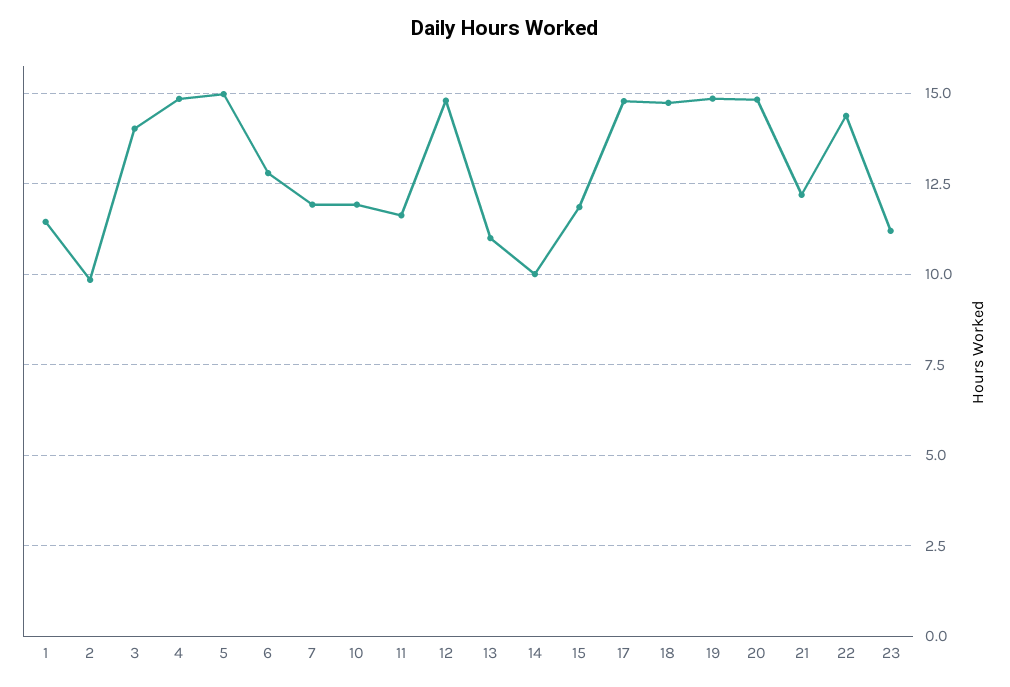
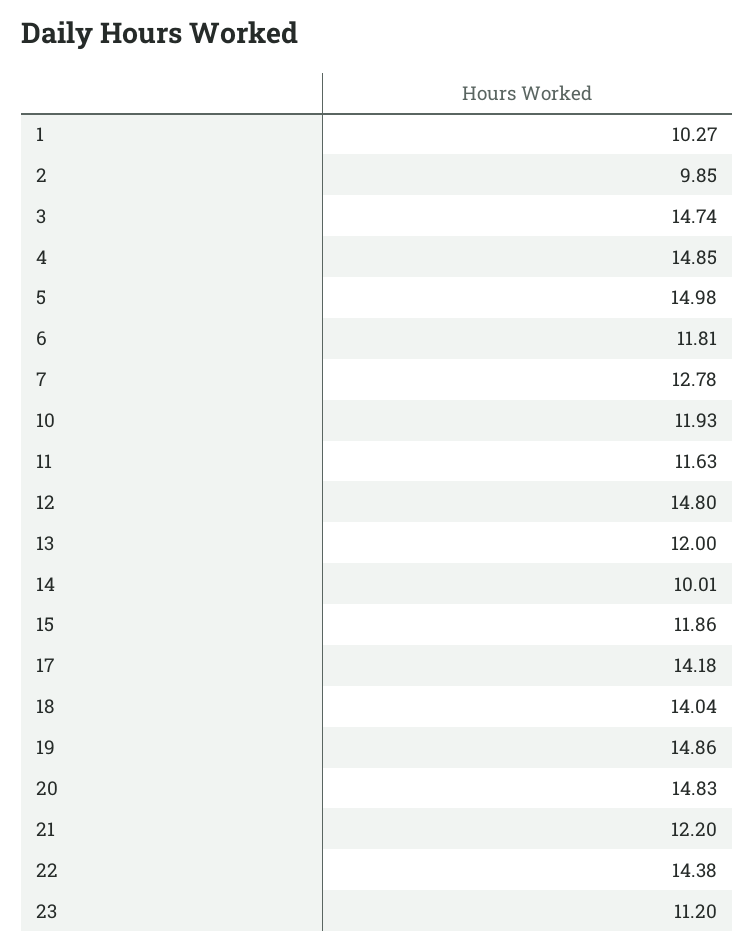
  {
-   "1": 11.5,
+   "1": 10.27,
    "2": 9.85,
-   "3": 14,
+   "3": 14.74,
    "4": 14.85,
    "5": 14.98,
-   "6": 12.75,
+   "6": 11.81,
-   "7": 12,
+   "7": 12.78,
    "10": 11.93,
    "11": 11.63,
    "12": 14.8,
-   "13": 11,
+   "13": 12,
    "14": 10.01,
    "15": 11.86,
-   "17": 14.75,
+   "17": 14.18,
-   "18": 14.75,
+   "18": 14.04,
    "19": 14.86,
    "20": 14.83,
    "21": 12.2,
    "22": 14.38,
    "23": 11.2
  }

